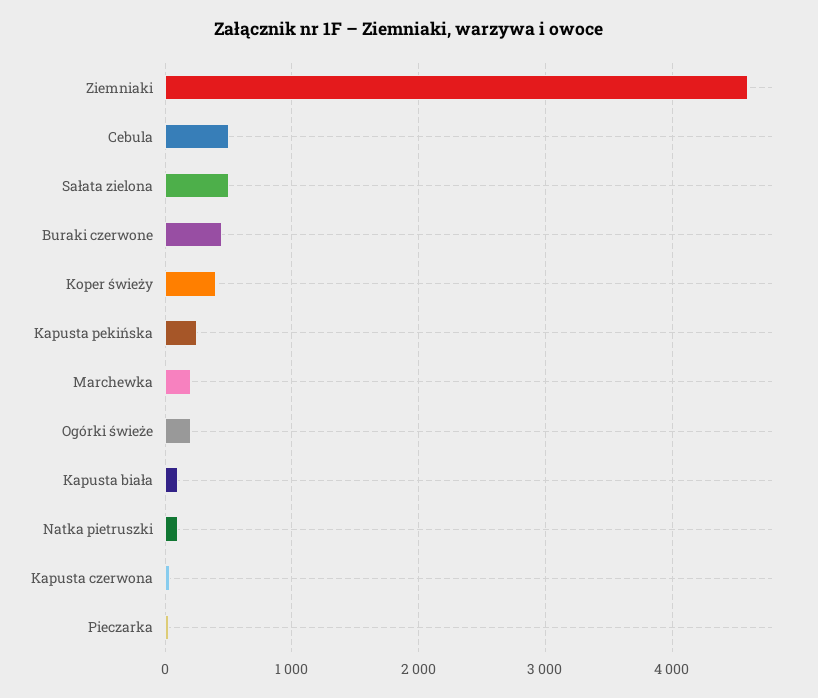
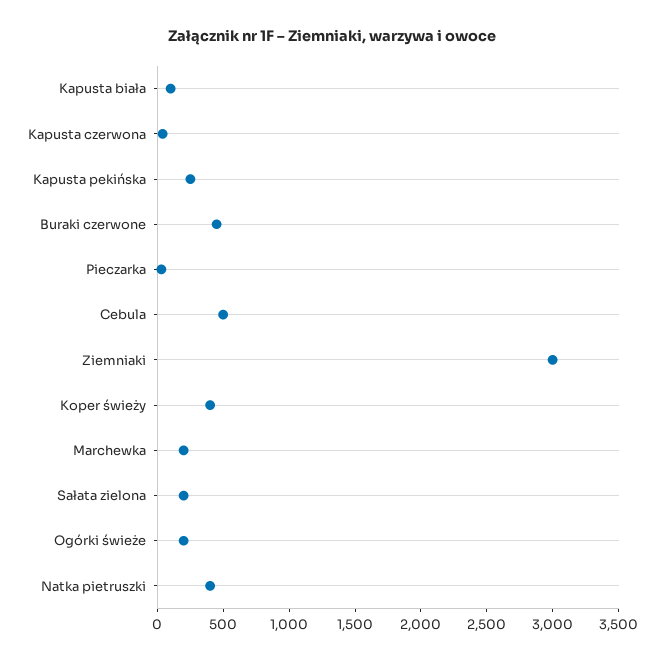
  {
-   "Ziemniaki": 4600,
+   "Ziemniaki": 3000,
    "Cebula": 500,
-   "Sałata zielona": 500,
+   "Sałata zielona": 200,
    "Buraki czerwone": 500,
    "Koper świeży": 400,
    "Kapusta pekińska": 300,
    "Marchewka": 200,
    "Ogórki świeże": 200,
    "Kapusta biała": 100,
-   "Natka pietruszki": 100,
+   "Natka pietruszki": 400,
    "Kapusta czerwona": 0,
    "Pieczarka": 0
  }

